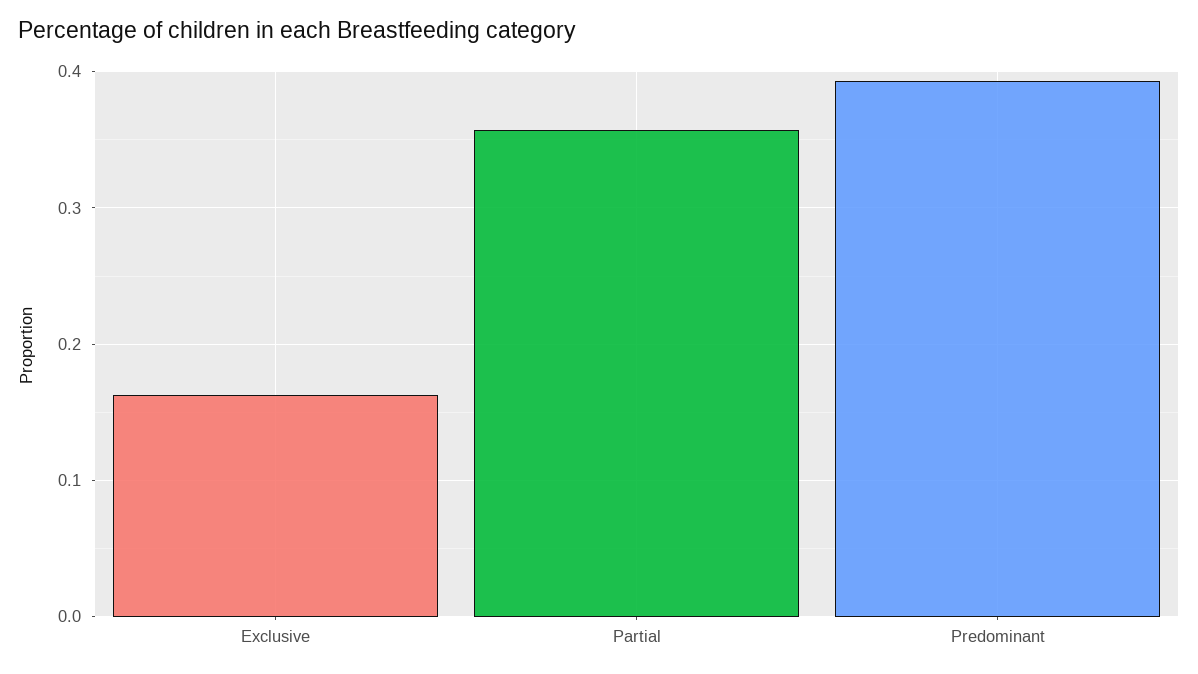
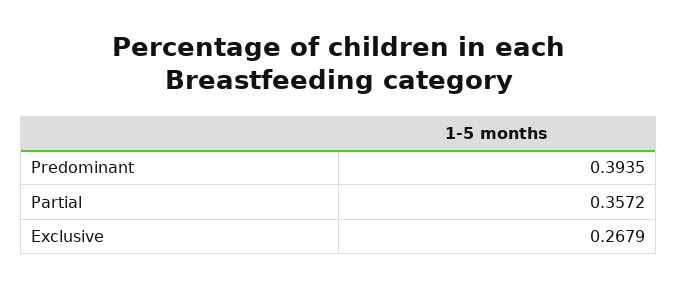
  {
-   "Exclusive": 0.16,
+   "Exclusive": 0.2679,
    "Partial": 0.3572,
    "Predominant": 0.3935
  }

